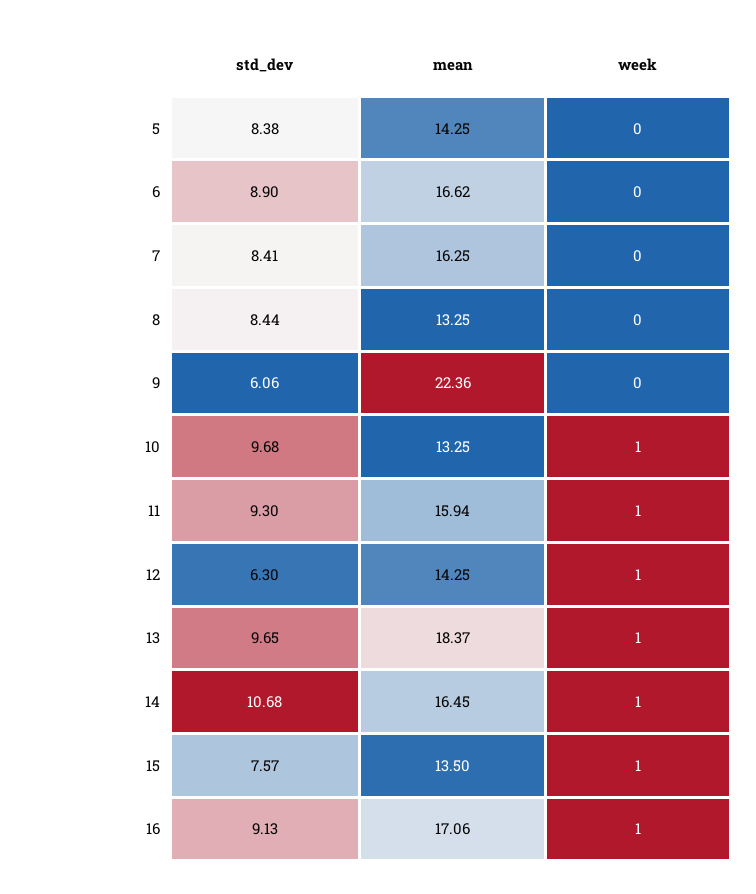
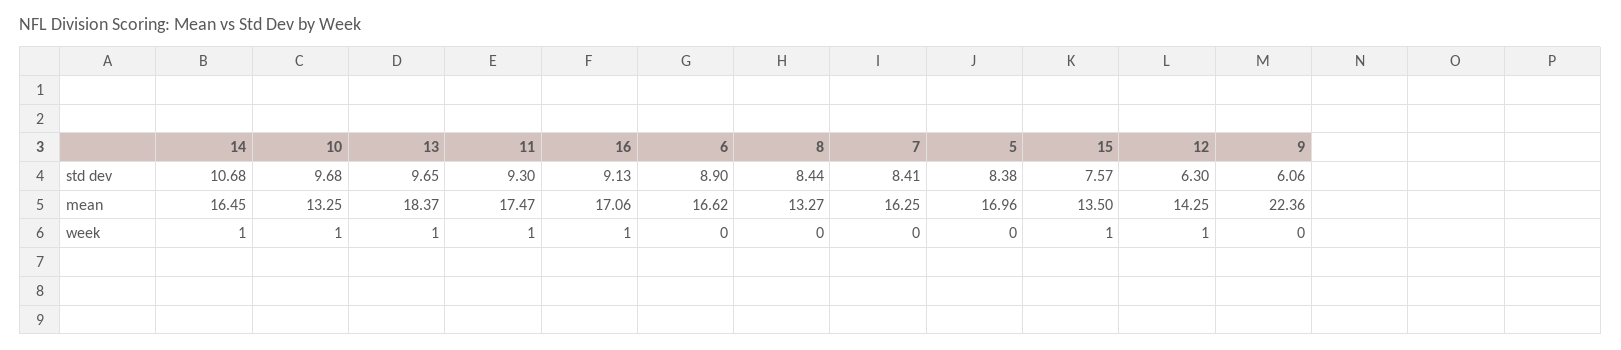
  {
    "std_dev": {
      "5": 8.38,
      "6": 8.9,
      "7": 8.41,
      "8": 8.44,
      "9": 6.06,
      "10": 9.68,
      "11": 9.3,
      "12": 6.3,
      "13": 9.65,
      "14": 10.68,
      "15": 7.57,
      "16": 9.13
    },
    "mean": {
-     "5": 14.25,
+     "5": 16.96,
      "6": 16.62,
      "7": 16.25,
-     "8": 13.25,
+     "8": 13.27,
      "9": 22.36,
      "10": 13.25,
-     "11": 15.94,
+     "11": 17.47,
      "12": 14.25,
      "13": 18.37,
      "14": 16.45,
      "15": 13.5,
      "16": 17.06
    },
    "week": {
      "5": 0,
      "6": 0,
      "7": 0,
      "8": 0,
      "9": 0,
      "10": 1,
      "11": 1,
      "12": 1,
      "13": 1,
      "14": 1,
      "15": 1,
      "16": 1
    }
  }

